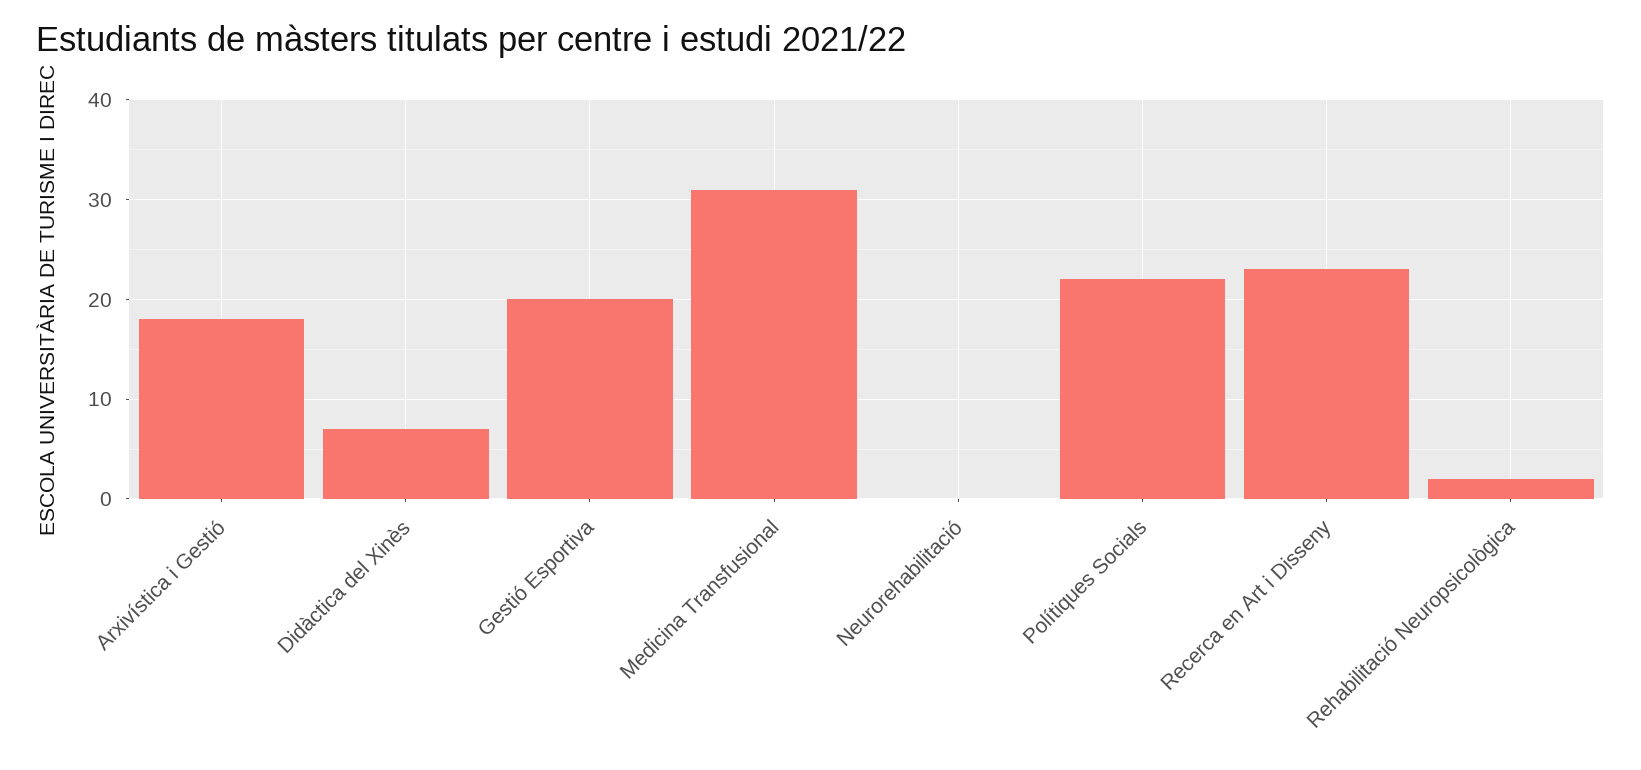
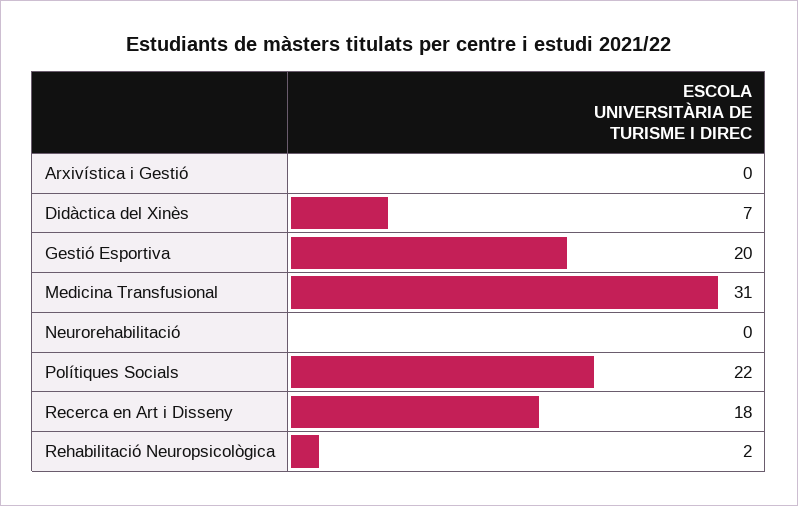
  {
-   "Arxivística i Gestió": 18,
+   "Arxivística i Gestió": 0,
    "Didàctica del Xinès": 7,
    "Gestió Esportiva": 20,
    "Medicina Transfusional": 31,
    "Neurorehabilitació": 0,
    "Polítiques Socials": 22,
-   "Recerca en Art i Disseny": 23,
+   "Recerca en Art i Disseny": 18,
    "Rehabilitació Neuropsicològica": 2
  }

